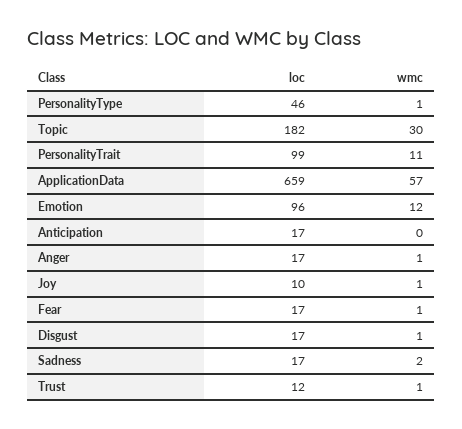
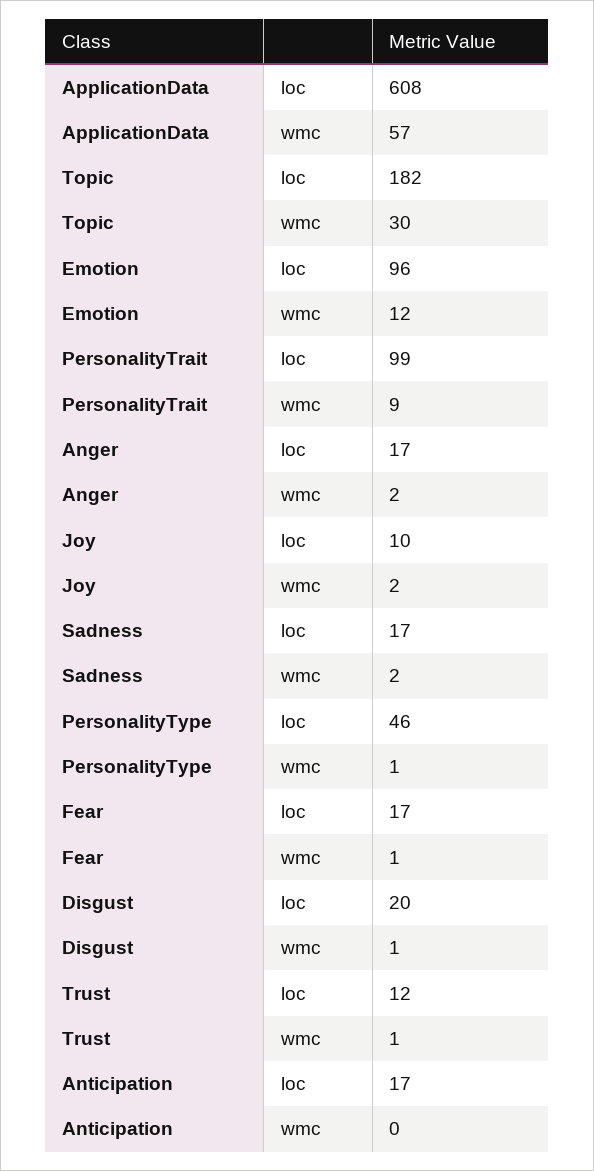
  {
    "loc": {
      "PersonalityType": 46,
      "Topic": 182,
      "PersonalityTrait": 99,
-     "ApplicationData": 659,
+     "ApplicationData": 608,
      "Emotion": 96,
      "Anticipation": 17,
      "Anger": 17,
      "Joy": 10,
      "Fear": 17,
-     "Disgust": 17,
+     "Disgust": 20,
      "Sadness": 17,
      "Trust": 12
    },
    "wmc": {
      "PersonalityType": 1,
      "Topic": 30,
-     "PersonalityTrait": 11,
+     "PersonalityTrait": 9,
      "ApplicationData": 57,
      "Emotion": 12,
      "Anticipation": 0,
-     "Anger": 1,
+     "Anger": 2,
-     "Joy": 1,
+     "Joy": 2,
      "Fear": 1,
      "Disgust": 1,
      "Sadness": 2,
      "Trust": 1
    }
  }

